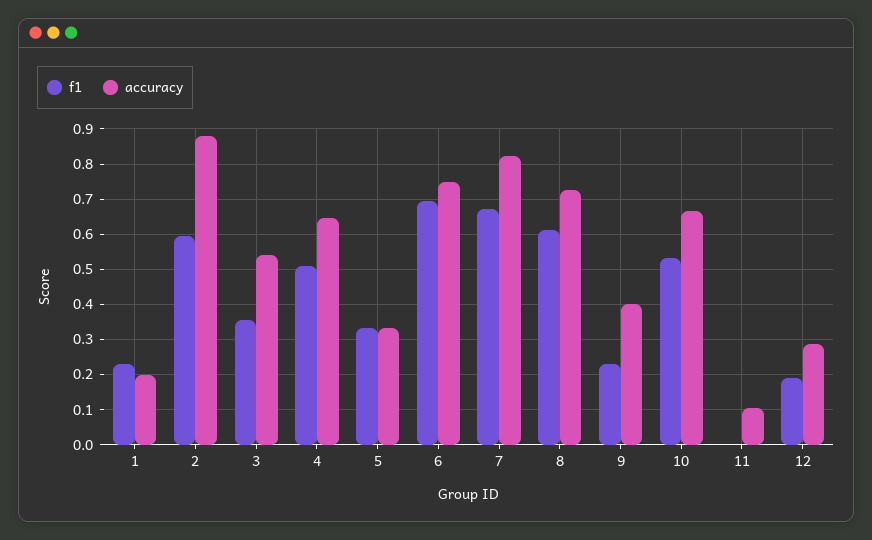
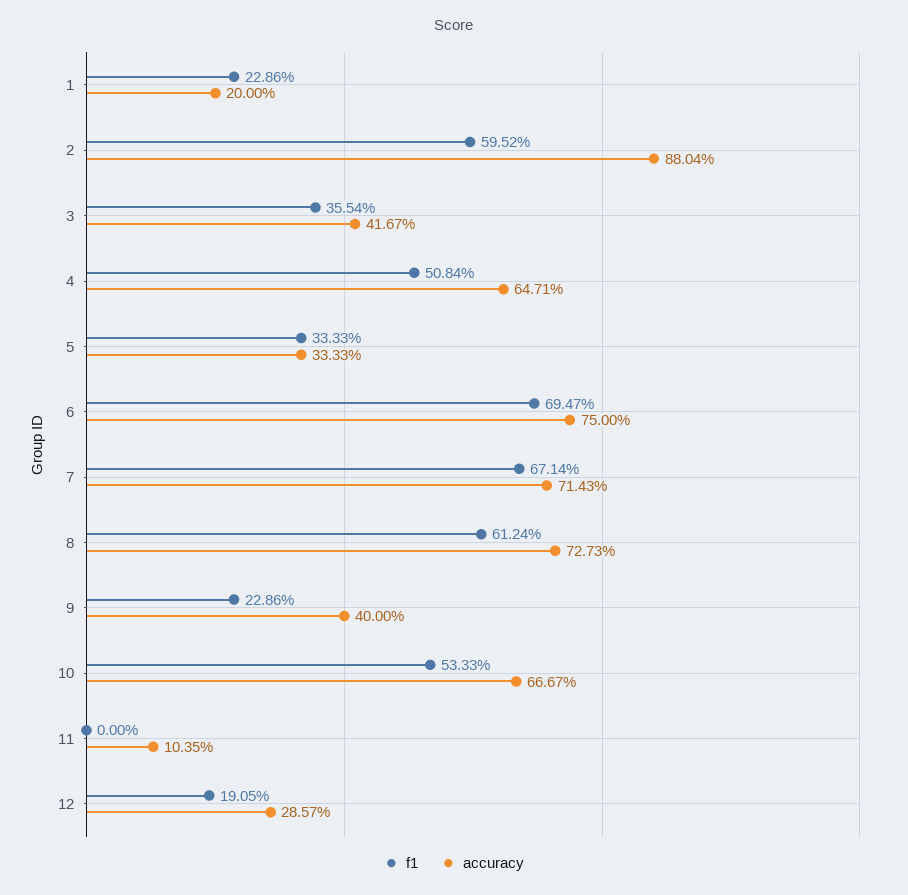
  {
    "f1": {
      "1": 0.2286,
      "2": 0.5952,
      "3": 0.3554,
      "4": 0.5084,
      "5": 0.3333,
      "6": 0.6947,
      "7": 0.6714,
      "8": 0.6124,
      "9": 0.2286,
      "10": 0.5333,
      "11": 0,
      "12": 0.1905
    },
    "accuracy": {
      "1": 0.2,
      "2": 0.8804,
-     "3": 0.54,
+     "3": 0.4167,
      "4": 0.6471,
      "5": 0.3333,
      "6": 0.75,
-     "7": 0.82,
+     "7": 0.7143,
      "8": 0.7273,
      "9": 0.4,
      "10": 0.6667,
      "11": 0.1035,
      "12": 0.2857
    }
  }

